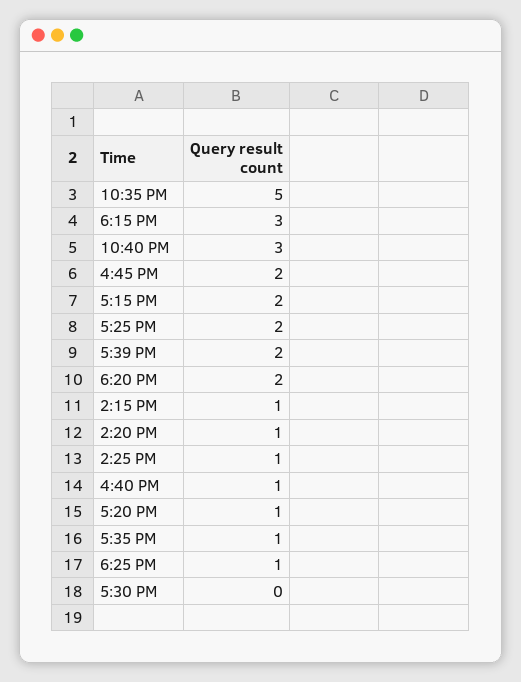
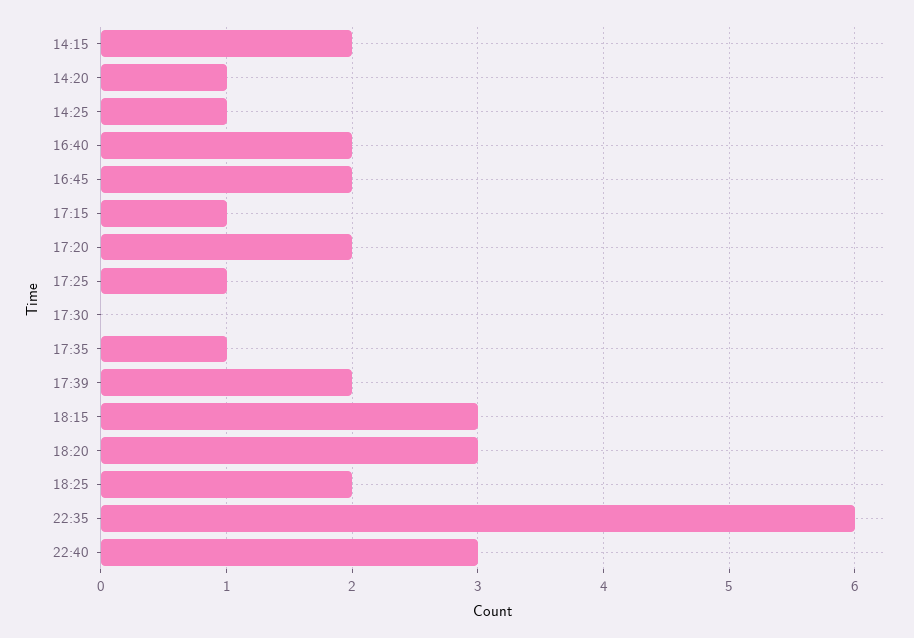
  {
-   "10:35 PM": 5,
+   "10:35 PM": 6,
    "6:15 PM": 3,
    "10:40 PM": 3,
    "4:45 PM": 2,
-   "5:15 PM": 2,
+   "5:15 PM": 1,
-   "5:25 PM": 2,
+   "5:25 PM": 1,
    "5:39 PM": 2,
-   "6:20 PM": 2,
+   "6:20 PM": 3,
-   "2:15 PM": 1,
+   "2:15 PM": 2,
    "2:20 PM": 1,
    "2:25 PM": 1,
-   "4:40 PM": 1,
+   "4:40 PM": 2,
-   "5:20 PM": 1,
+   "5:20 PM": 2,
    "5:35 PM": 1,
-   "6:25 PM": 1,
+   "6:25 PM": 2,
    "5:30 PM": 0
  }

